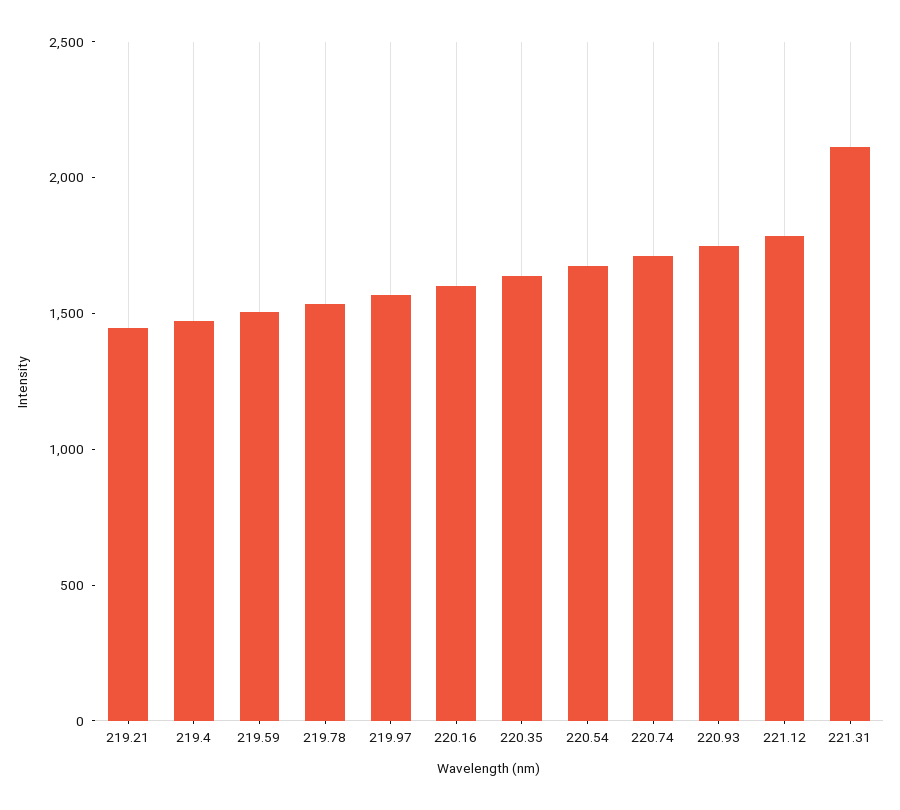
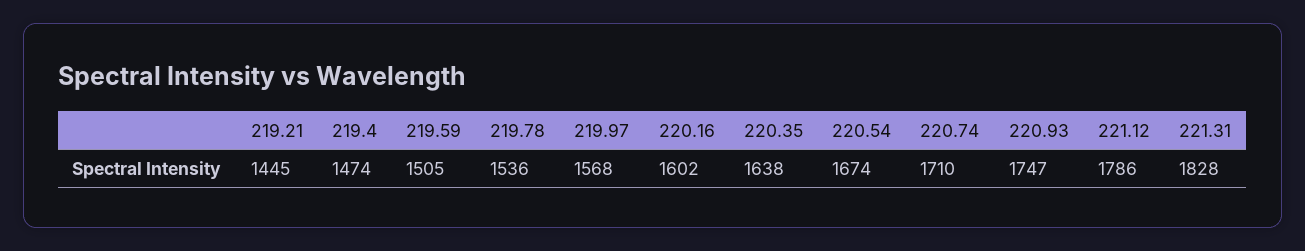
  {
    "219.21": 1445,
    "219.4": 1474,
    "219.59": 1505,
    "219.78": 1536,
    "219.97": 1568,
    "220.16": 1602,
    "220.35": 1638,
    "220.54": 1674,
    "220.74": 1710,
    "220.93": 1747,
    "221.12": 1786,
-   "221.31": 2100
+   "221.31": 1828
  }

